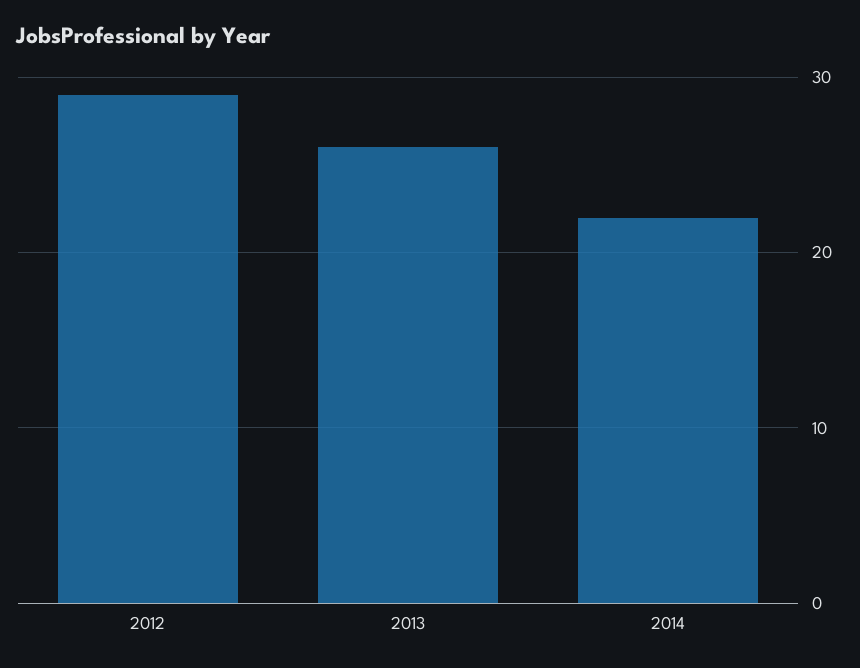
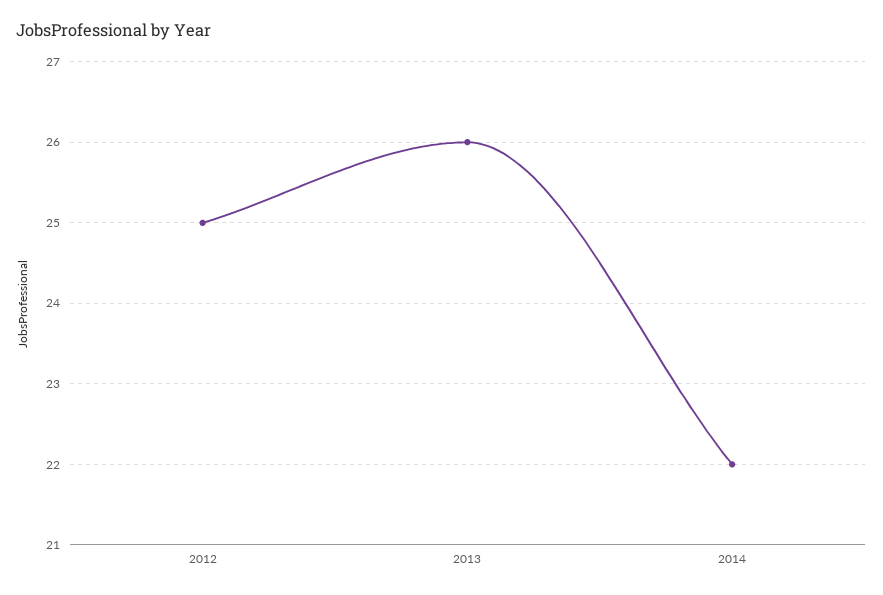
  {
-   "2012": 29,
+   "2012": 25,
    "2013": 26,
    "2014": 22
  }

